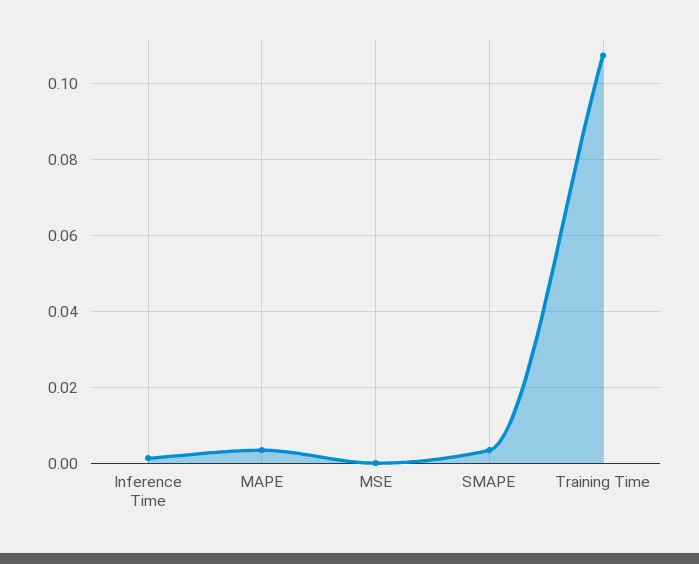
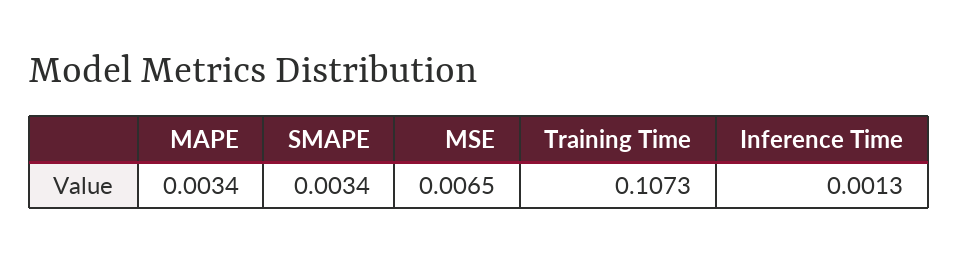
  {
    "Inference Time": 0.0013,
    "MAPE": 0.0034,
-   "MSE": 0,
+   "MSE": 0.0065,
    "SMAPE": 0.0034,
    "Training Time": 0.1073
  }

